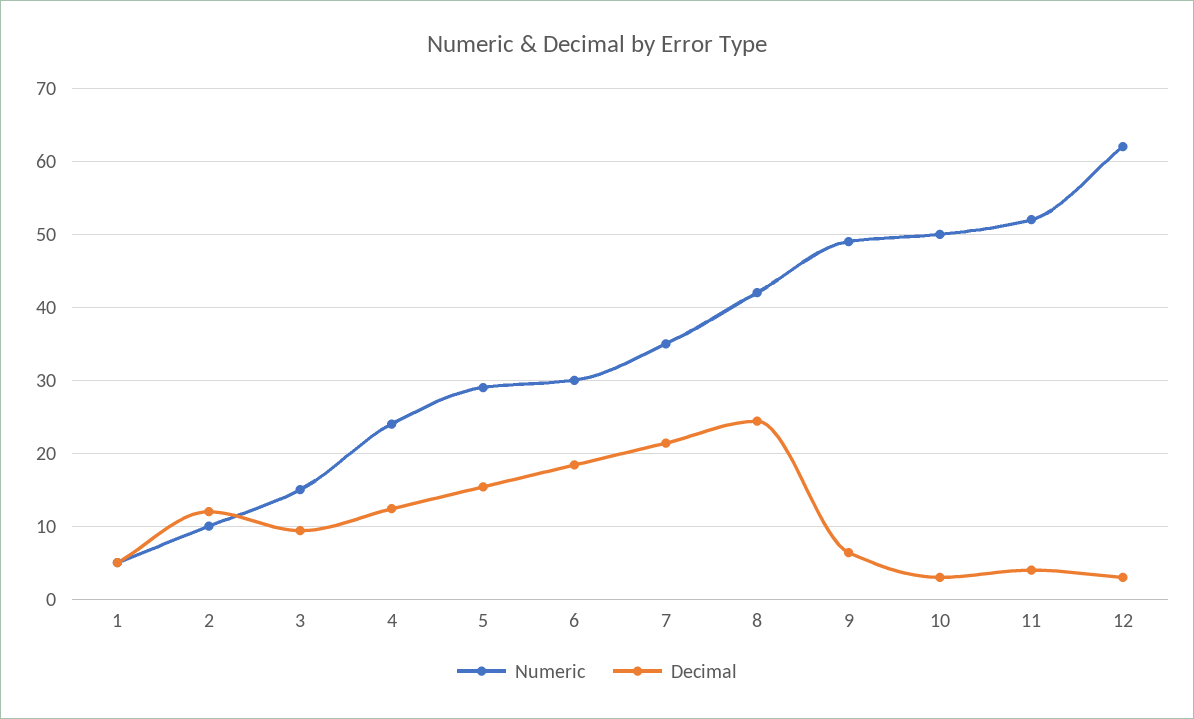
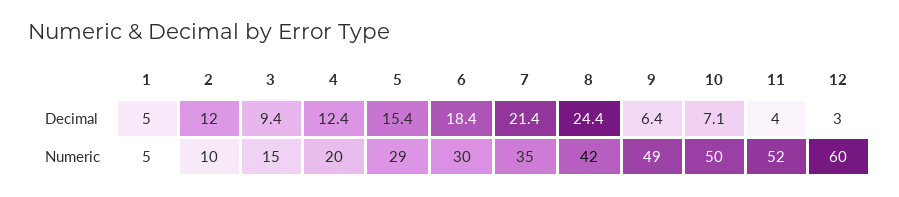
  {
    "Numeric": {
      "1": 5,
      "2": 10,
      "3": 15,
-     "4": 24,
+     "4": 20,
      "5": 29,
      "6": 30,
      "7": 35,
      "8": 42,
      "9": 49,
      "10": 50,
      "11": 52,
-     "12": 62
+     "12": 60
    },
    "Decimal": {
      "1": 5,
      "2": 12,
      "3": 9.4,
      "4": 12.4,
      "5": 15.4,
      "6": 18.4,
      "7": 21.4,
      "8": 24.4,
      "9": 6.4,
-     "10": 3,
+     "10": 7.1,
      "11": 4,
      "12": 3
    }
  }

